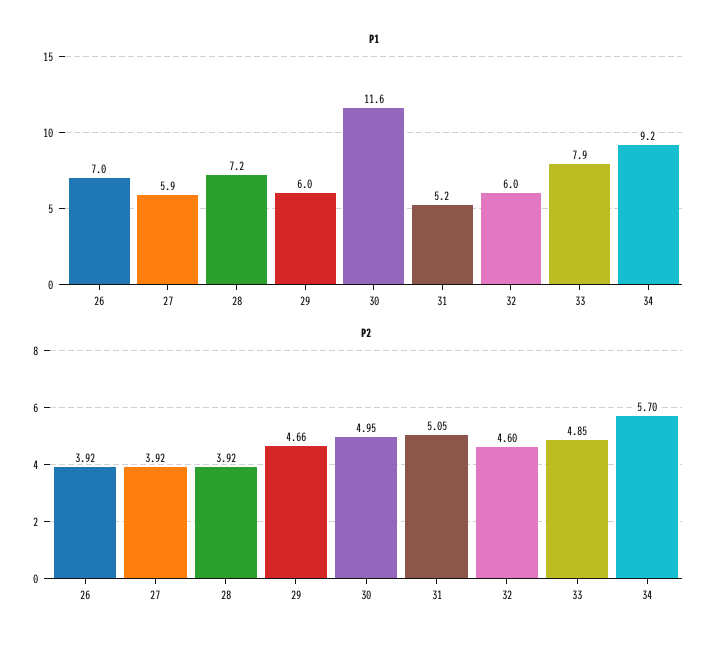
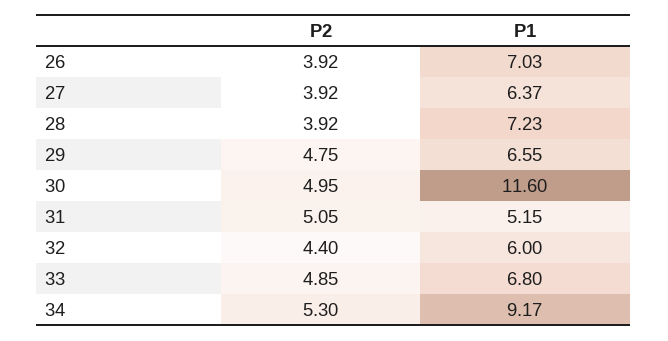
  {
    "P1": {
      "26": 7.03,
-     "27": 5.9,
+     "27": 6.37,
      "28": 7.23,
-     "29": 6,
+     "29": 6.55,
      "30": 11.6,
      "31": 5.15,
      "32": 6,
-     "33": 7.9,
+     "33": 6.8,
      "34": 9.17
    },
    "P2": {
      "26": 3.92,
      "27": 3.92,
      "28": 3.92,
-     "29": 4.66,
+     "29": 4.75,
      "30": 4.95,
      "31": 5.05,
-     "32": 4.6,
+     "32": 4.4,
      "33": 4.85,
-     "34": 5.7
+     "34": 5.3
    }
  }

